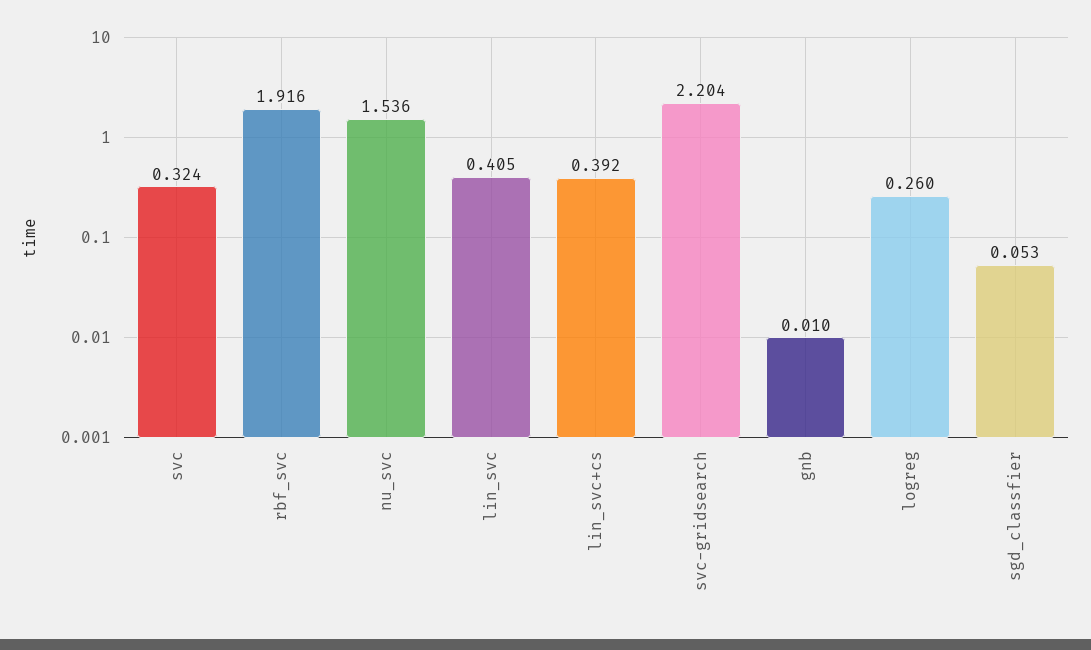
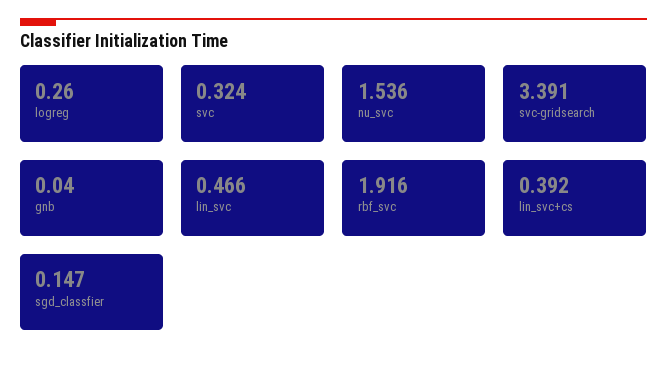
  {
    "svc": 0.324,
    "rbf_svc": 1.916,
    "nu_svc": 1.536,
-   "lin_svc": 0.405,
+   "lin_svc": 0.466,
    "lin_svc+cs": 0.392,
-   "svc-gridsearch": 2.204,
+   "svc-gridsearch": 3.391,
-   "gnb": 0.01,
+   "gnb": 0.04,
    "logreg": 0.26,
-   "sgd_classfier": 0.053
+   "sgd_classfier": 0.147
  }

